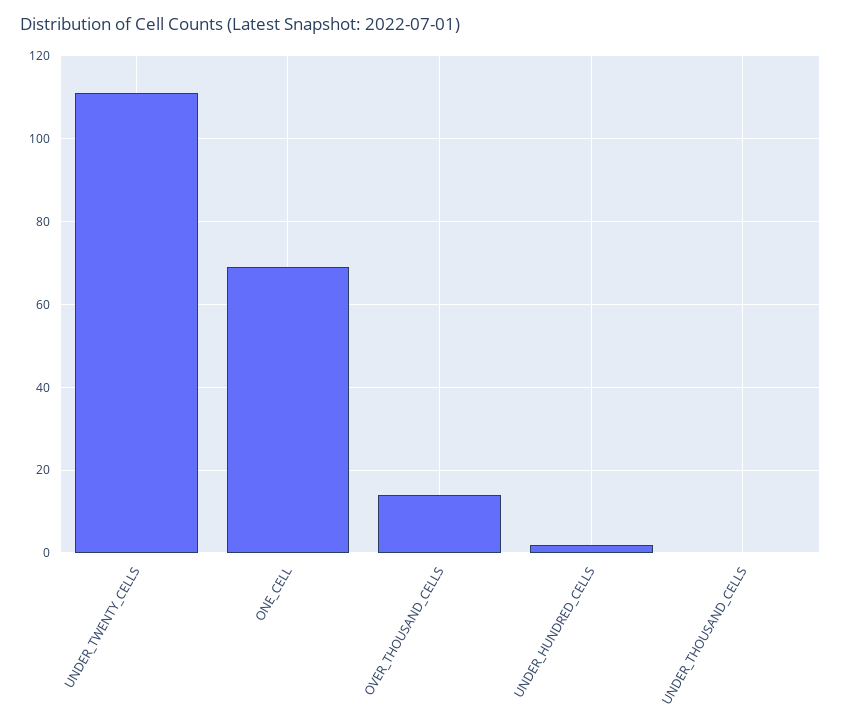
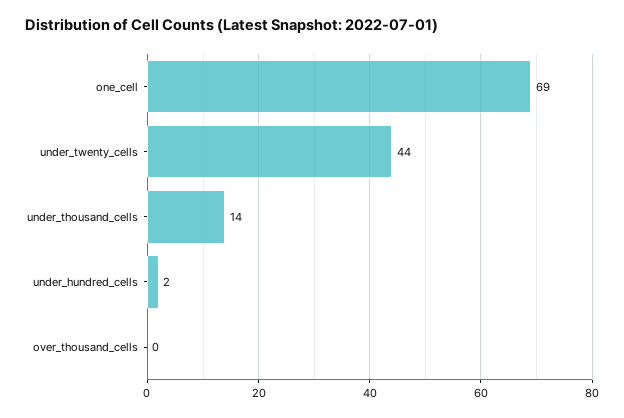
  {
-   "UNDER_TWENTY_CELLS": 110,
+   "UNDER_TWENTY_CELLS": 44,
    "ONE_CELL": 69,
-   "OVER_THOUSAND_CELLS": 15,
+   "OVER_THOUSAND_CELLS": 0,
    "UNDER_HUNDRED_CELLS": 2,
-   "UNDER_THOUSAND_CELLS": 0
+   "UNDER_THOUSAND_CELLS": 14
  }

